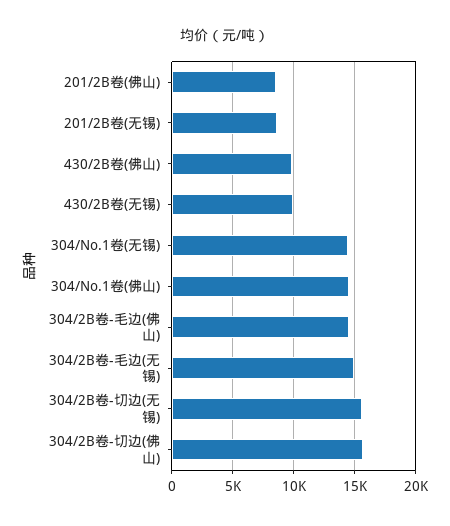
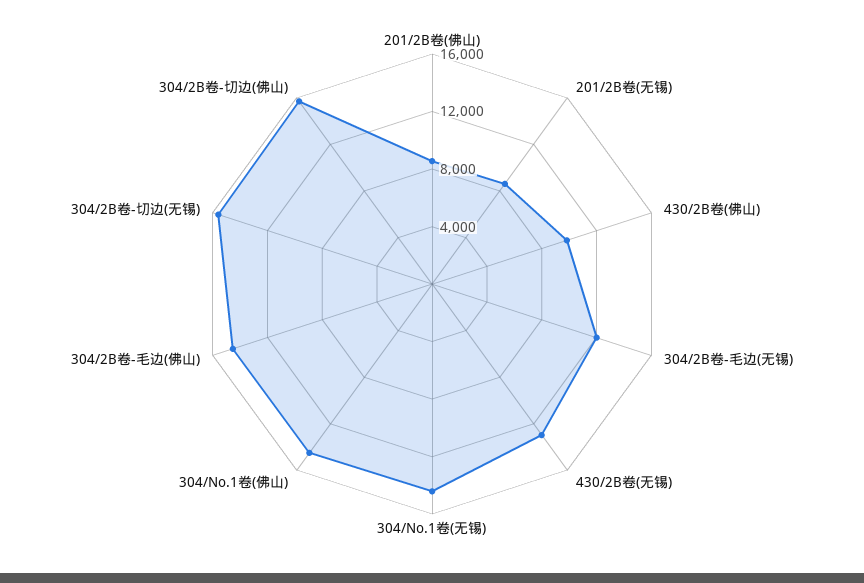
  {
    "201/2B卷(佛山)": 8500,
    "201/2B卷(无锡)": 8500,
    "430/2B卷(佛山)": 10000,
-   "430/2B卷(无锡)": 10000,
+   "430/2B卷(无锡)": 13000,
    "304/No.1卷(无锡)": 14500,
    "304/No.1卷(佛山)": 14500,
    "304/2B卷-毛边(佛山)": 14500,
-   "304/2B卷-毛边(无锡)": 15000,
+   "304/2B卷-毛边(无锡)": 12000,
    "304/2B卷-切边(无锡)": 15500,
    "304/2B卷-切边(佛山)": 15500
  }

